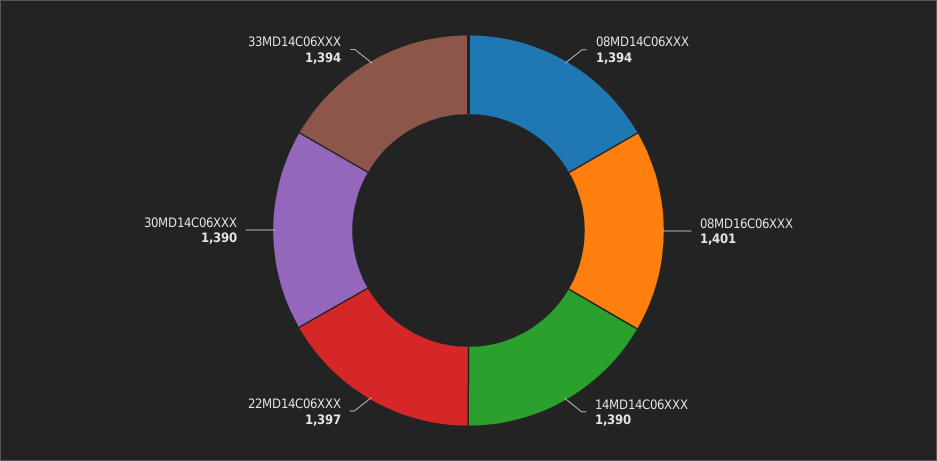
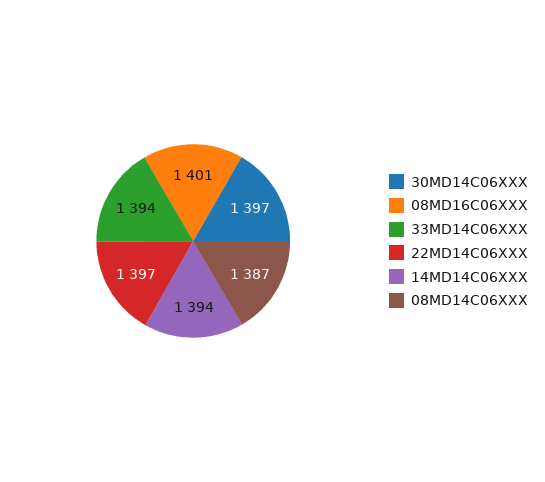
  {
-   "08MD14C06XXX": 1394,
+   "08MD14C06XXX": 1387,
    "08MD16C06XXX": 1401,
-   "14MD14C06XXX": 1390,
+   "14MD14C06XXX": 1394,
    "22MD14C06XXX": 1397,
-   "30MD14C06XXX": 1390,
+   "30MD14C06XXX": 1397,
    "33MD14C06XXX": 1394
  }

